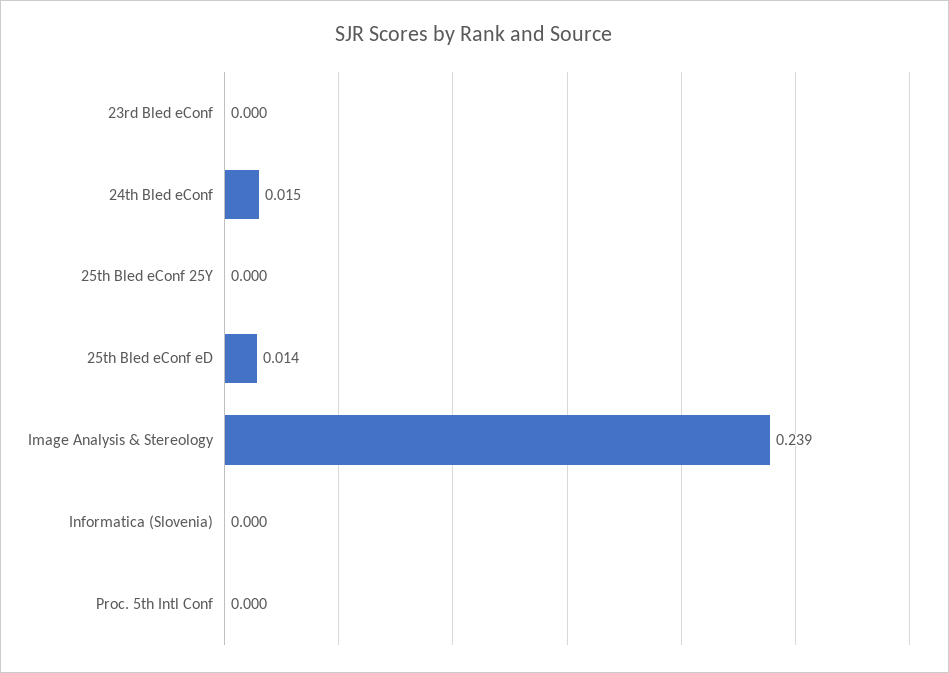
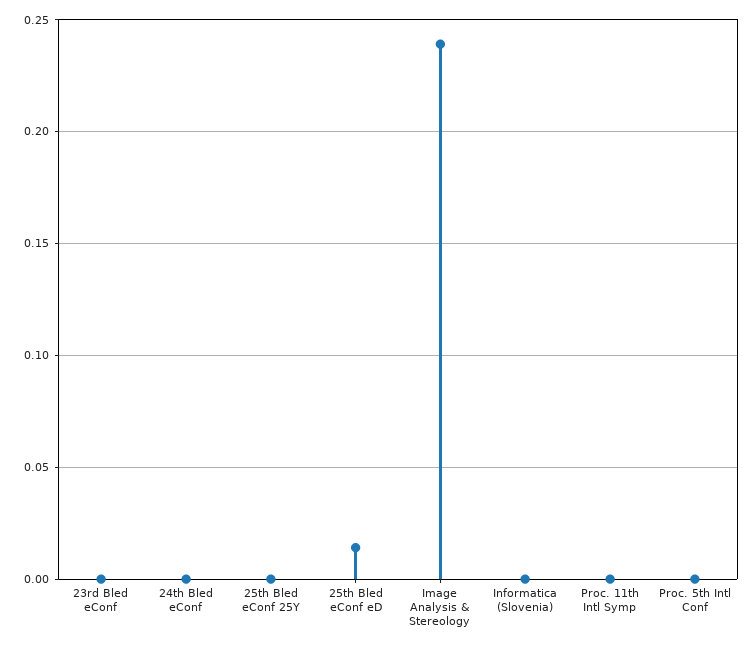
  {
    "23rd Bled eConf": 0,
-   "24th Bled eConf": 0.015,
+   "24th Bled eConf": 0,
    "25th Bled eConf 25Y": 0,
    "25th Bled eConf eD": 0.014,
    "Image Analysis & Stereology": 0.239,
    "Informatica (Slovenia)": 0,
-   "Proc. 5th Intl Conf": 0
+   "Proc. 5th Intl Conf": 0,
+   "Proc. 11th Intl Symp": 0
  }

